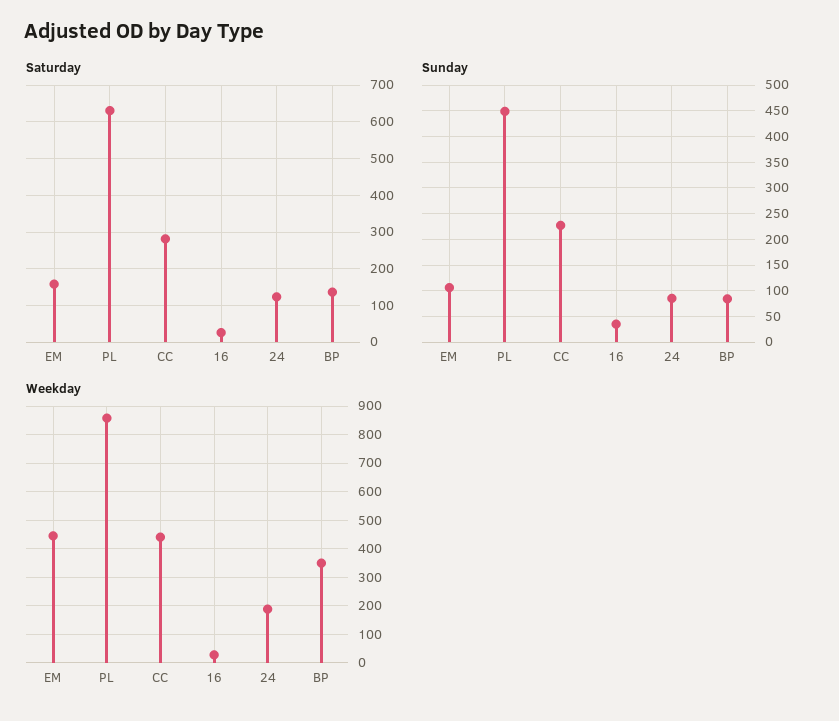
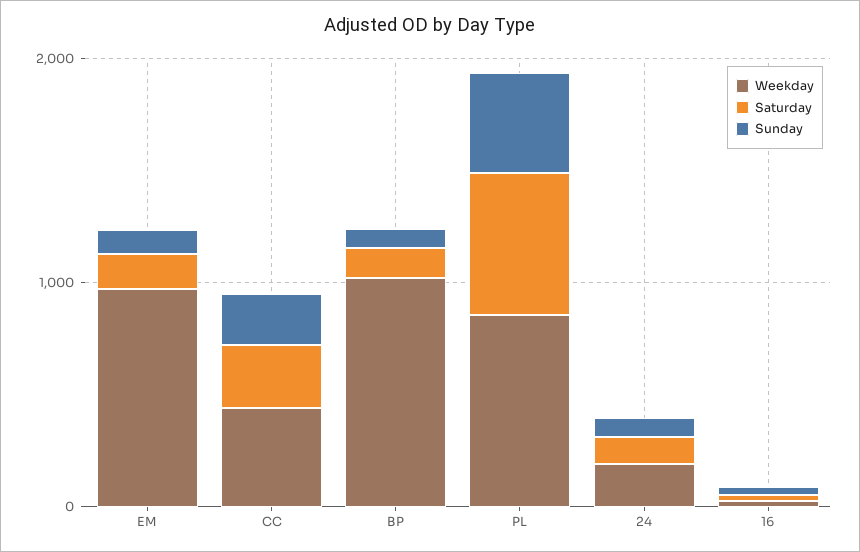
  {
    "Saturday": {
      "EM": 160,
      "PL": 640,
      "CC": 280,
      "16": 20,
      "24": 120,
      "BP": 140
    },
    "Sunday": {
      "EM": 100,
      "PL": 450,
      "CC": 225,
      "16": 25,
      "24": 75,
      "BP": 75
    },
    "Weekday": {
-     "EM": 450,
+     "EM": 1000,
      "PL": 850,
      "CC": 450,
      "16": 25,
      "24": 200,
-     "BP": 350
+     "BP": 1000
    }
  }

